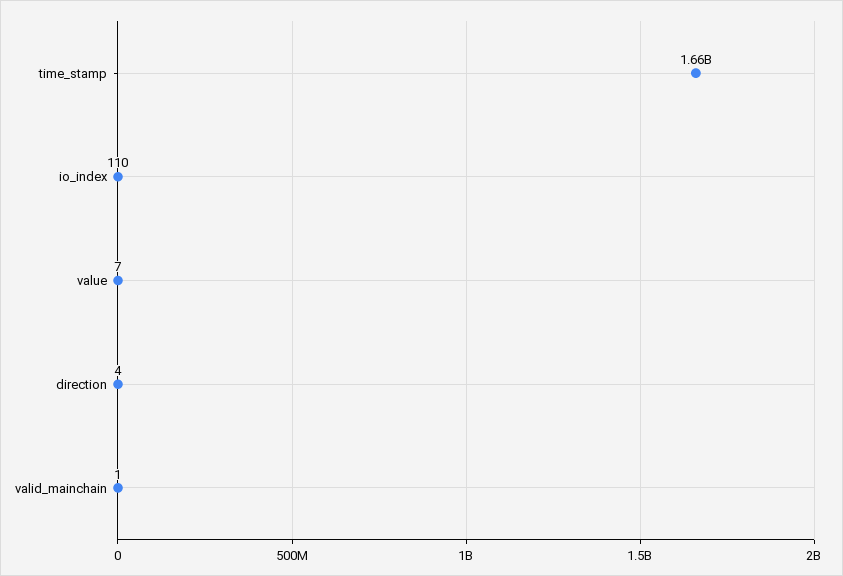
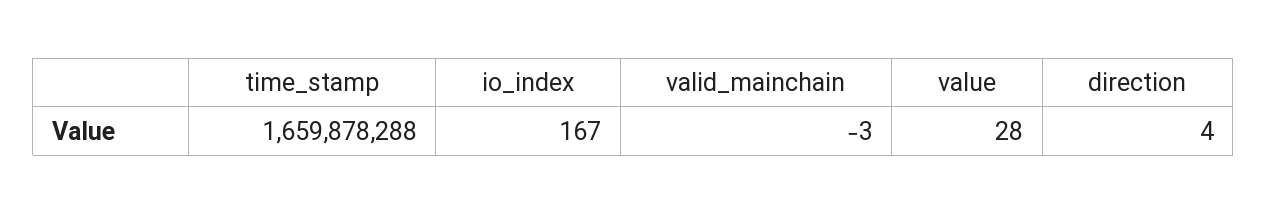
  {
    "time_stamp": 1659878288,
-   "io_index": 110,
+   "io_index": 167,
-   "value": 7,
+   "value": 28,
    "direction": 4,
-   "valid_mainchain": 1
+   "valid_mainchain": -3
  }

